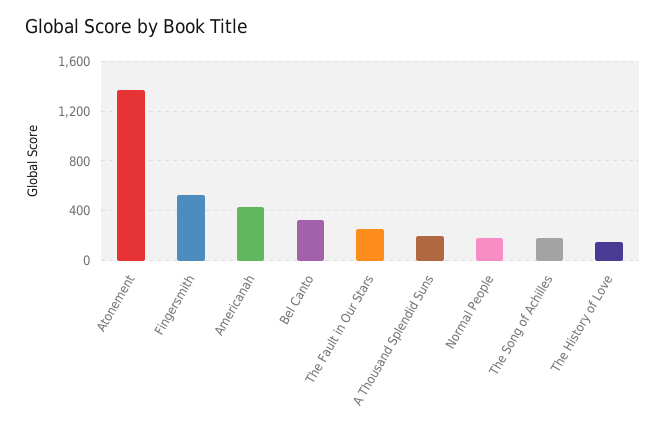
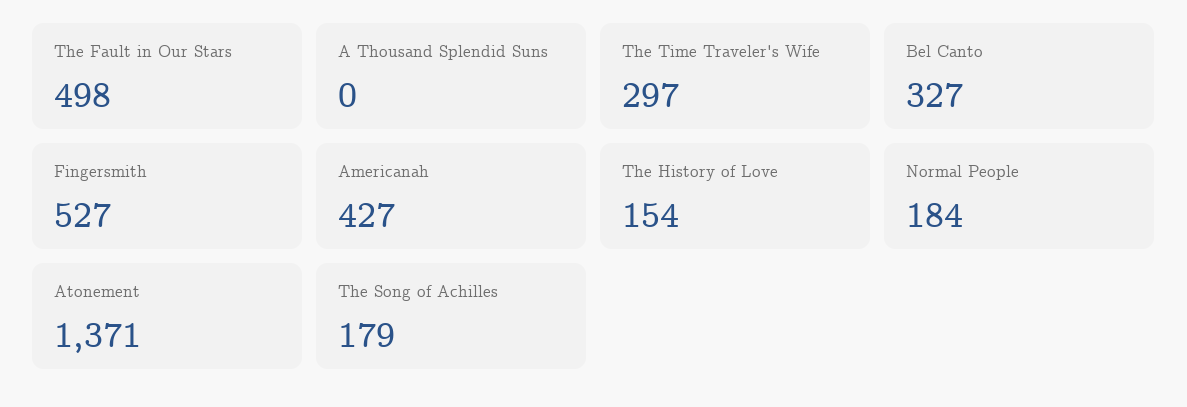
  {
    "Atonement": 1371,
    "Fingersmith": 527,
    "Americanah": 427,
    "Bel Canto": 327,
-   "The Fault in Our Stars": 250,
+   "The Fault in Our Stars": 498,
-   "A Thousand Splendid Suns": 200,
+   "A Thousand Splendid Suns": 0,
    "Normal People": 184,
    "The Song of Achilles": 179,
-   "The History of Love": 154
+   "The History of Love": 154,
+   "The Time Traveler's Wife": 297
  }

